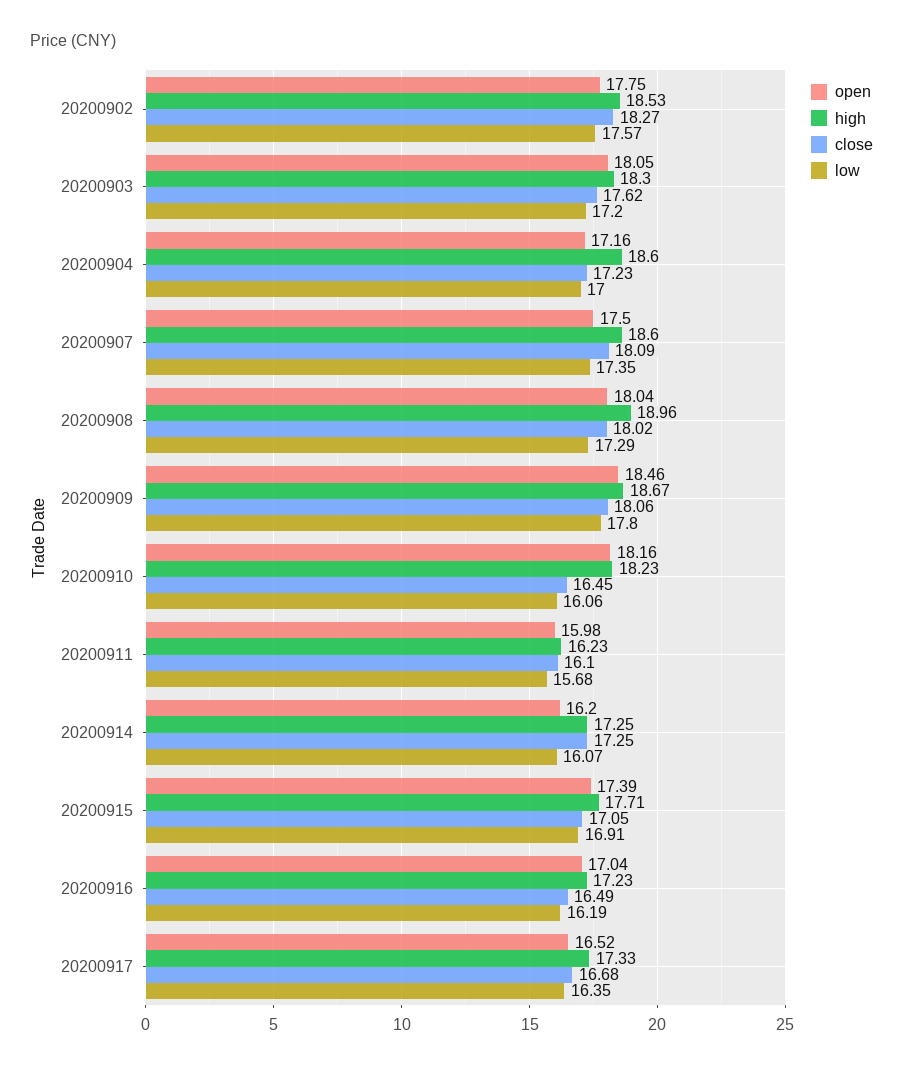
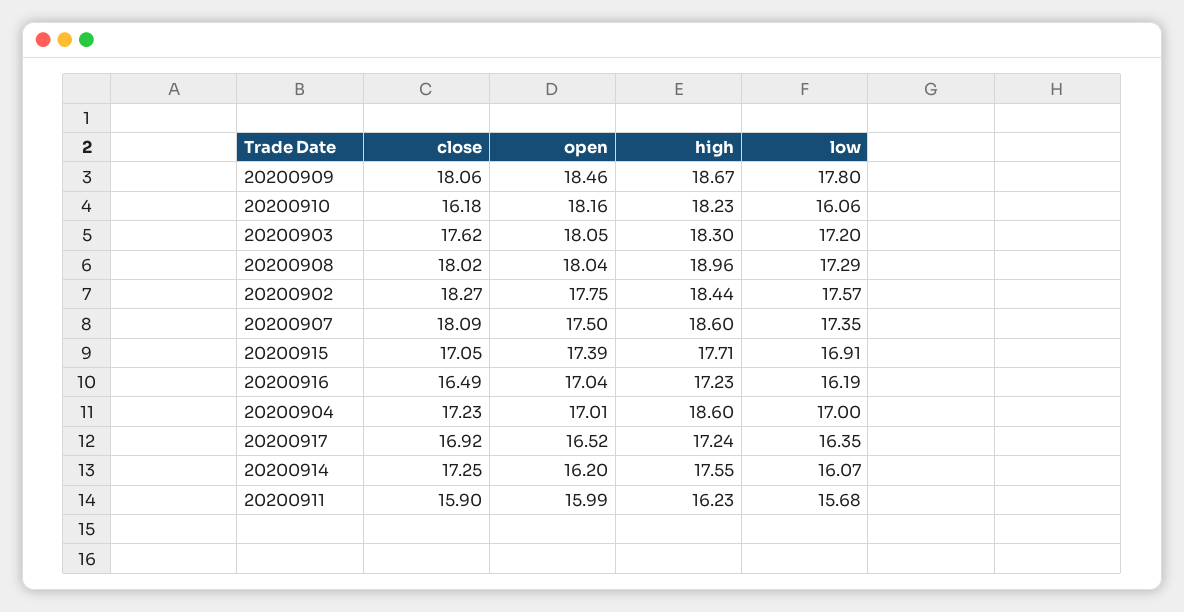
  {
    "open": {
      "20200902": 17.75,
      "20200903": 18.05,
-     "20200904": 17.16,
+     "20200904": 17.01,
      "20200907": 17.5,
      "20200908": 18.04,
      "20200909": 18.46,
      "20200910": 18.16,
-     "20200911": 15.98,
+     "20200911": 15.99,
      "20200914": 16.2,
      "20200915": 17.39,
      "20200916": 17.04,
      "20200917": 16.52
    },
    "high": {
-     "20200902": 18.53,
+     "20200902": 18.44,
      "20200903": 18.3,
      "20200904": 18.6,
      "20200907": 18.6,
      "20200908": 18.96,
      "20200909": 18.67,
      "20200910": 18.23,
      "20200911": 16.23,
-     "20200914": 17.25,
+     "20200914": 17.55,
      "20200915": 17.71,
      "20200916": 17.23,
-     "20200917": 17.33
+     "20200917": 17.24
    },
    "close": {
      "20200902": 18.27,
      "20200903": 17.62,
      "20200904": 17.23,
      "20200907": 18.09,
      "20200908": 18.02,
      "20200909": 18.06,
-     "20200910": 16.45,
+     "20200910": 16.18,
-     "20200911": 16.1,
+     "20200911": 15.9,
      "20200914": 17.25,
      "20200915": 17.05,
      "20200916": 16.49,
-     "20200917": 16.68
+     "20200917": 16.92
    },
    "low": {
      "20200902": 17.57,
      "20200903": 17.2,
      "20200904": 17,
      "20200907": 17.35,
      "20200908": 17.29,
      "20200909": 17.8,
      "20200910": 16.06,
      "20200911": 15.68,
      "20200914": 16.07,
      "20200915": 16.91,
      "20200916": 16.19,
      "20200917": 16.35
    }
  }

